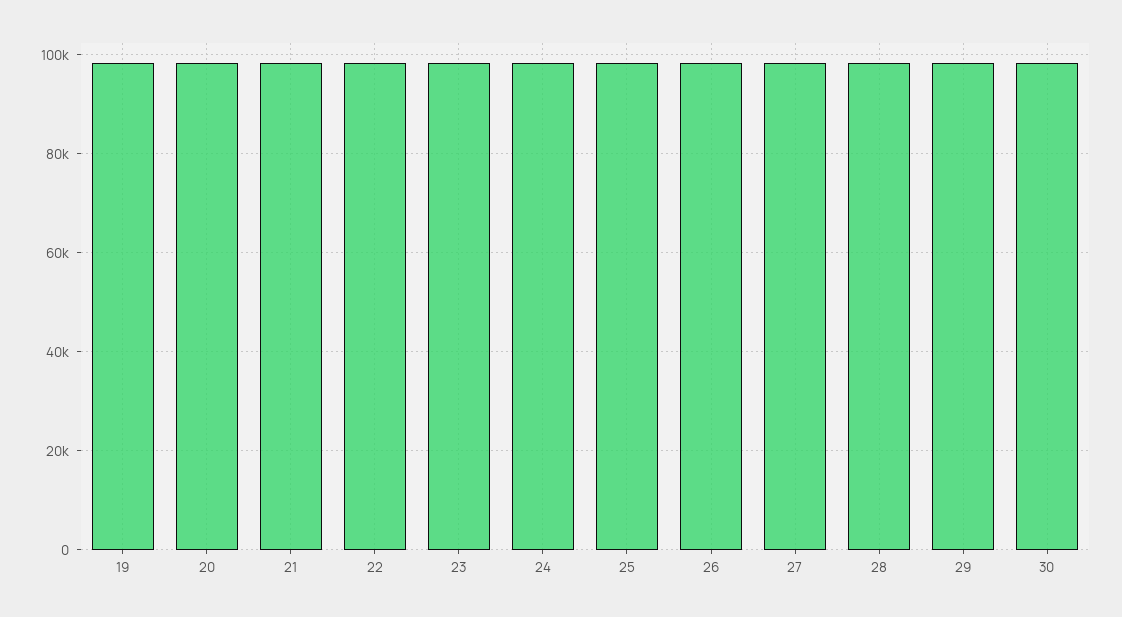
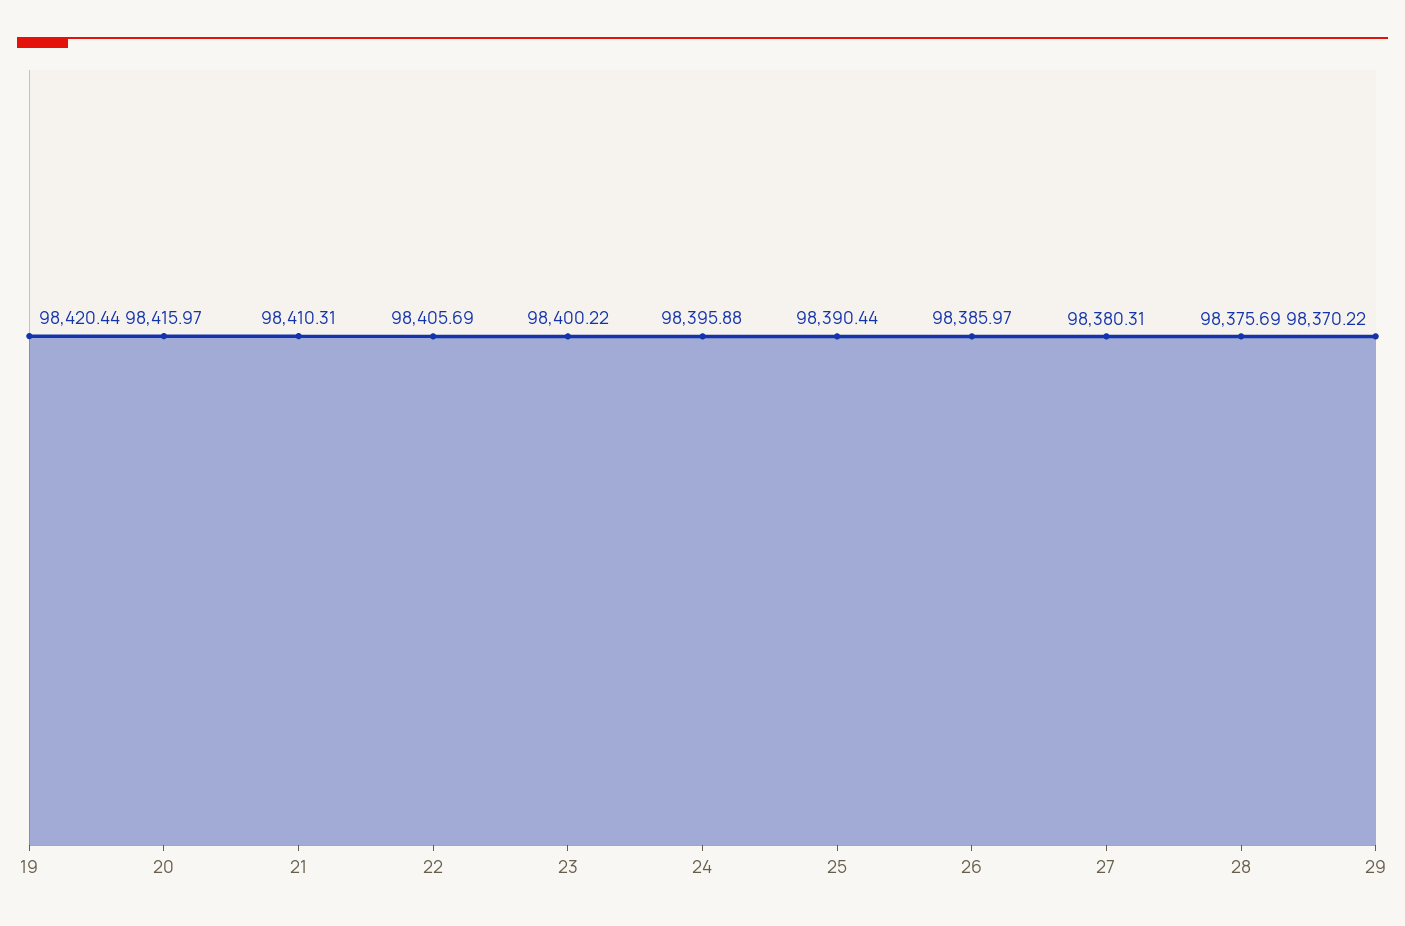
  {
    "19": 98420.44,
    "20": 98415.97,
    "21": 98410.31,
    "22": 98405.69,
    "23": 98400.22,
    "24": 98395.88,
    "25": 98390.44,
    "26": 98385.97,
    "27": 98380.31,
    "28": 98375.69,
-   "29": 98370.22,
+   "29": 98370.22
-   "30": 98000
  }

